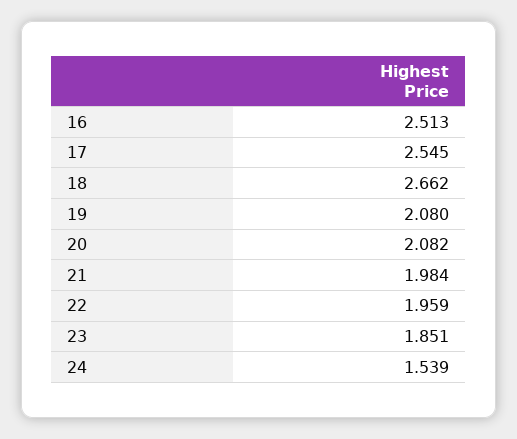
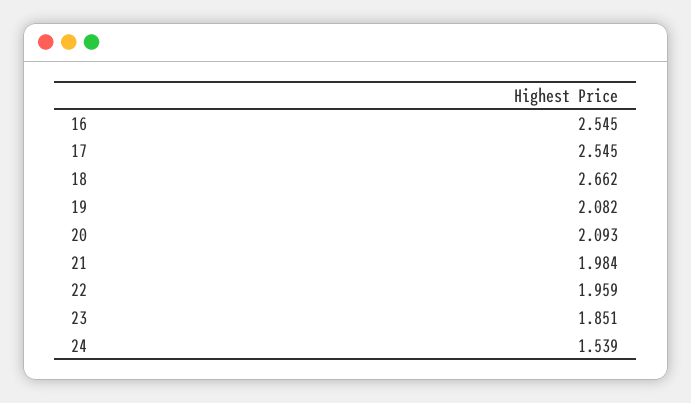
  {
-   "16": 2.513,
+   "16": 2.545,
    "17": 2.545,
    "18": 2.662,
-   "19": 2.08,
+   "19": 2.082,
-   "20": 2.082,
+   "20": 2.093,
    "21": 1.984,
    "22": 1.959,
    "23": 1.851,
    "24": 1.539
  }

